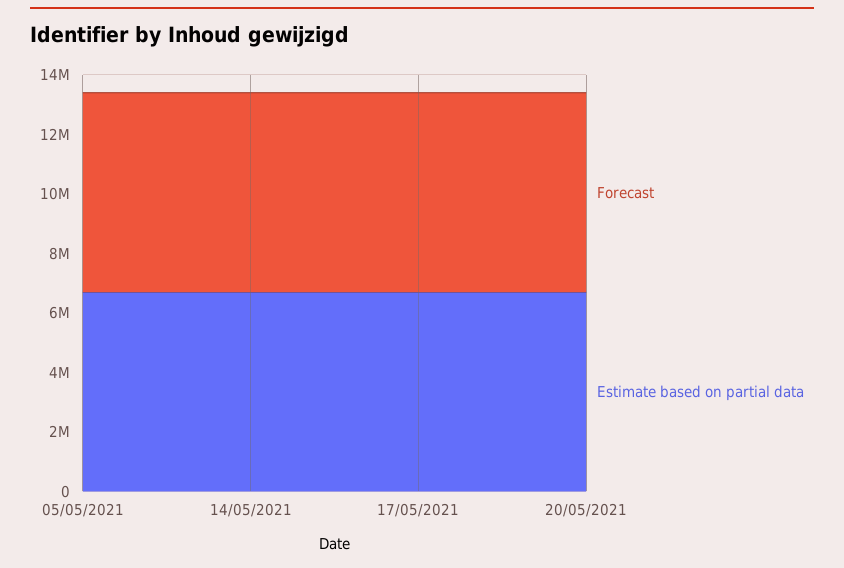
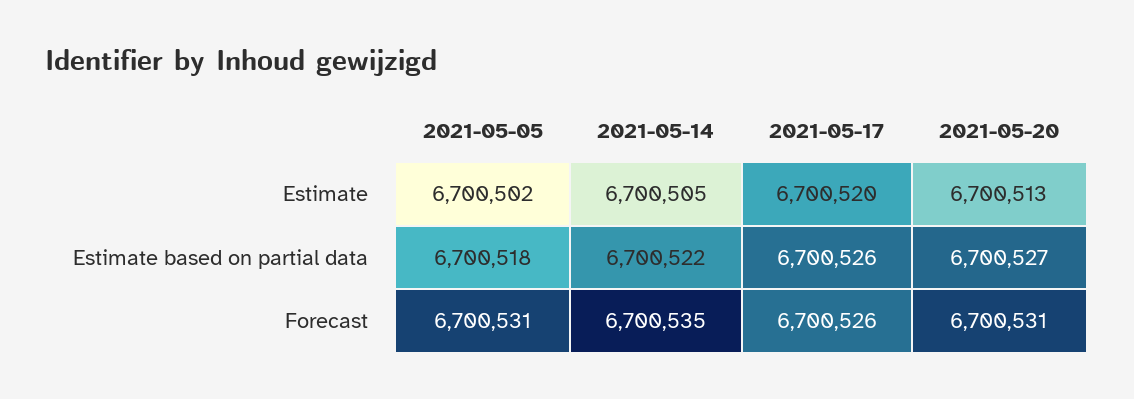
  {
    "Forecast": {
      "05/05/2021": 6700531,
      "14/05/2021": 6700535,
      "17/05/2021": 6700526,
      "20/05/2021": 6700531
    },
    "Estimate based on partial data": {
      "05/05/2021": 6700518,
      "14/05/2021": 6700522,
      "17/05/2021": 6700526,
      "20/05/2021": 6700527
-   }
+   },
+   "Estimate": {
+     "05/05/2021": 6700502,
+     "14/05/2021": 6700505,
+     "17/05/2021": 6700520,
+     "20/05/2021": 6700513
+   }
  }

